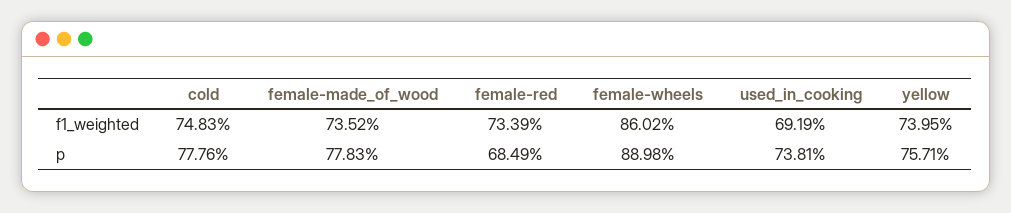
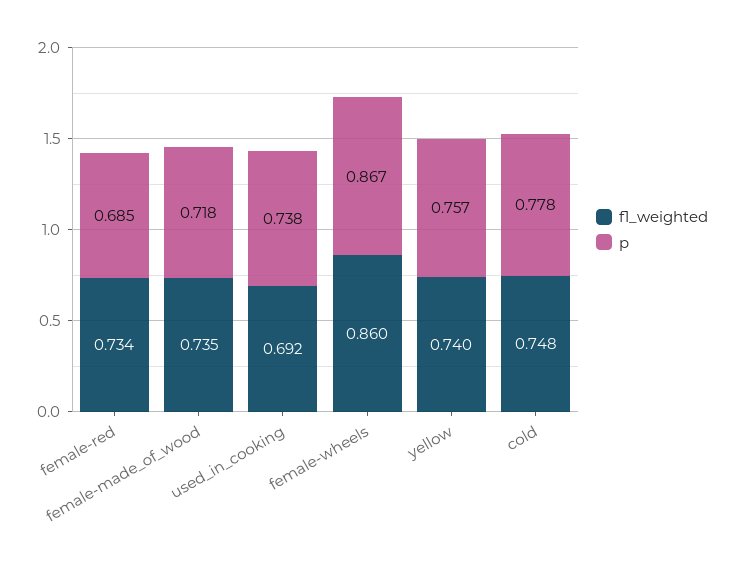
  {
    "f1_weighted": {
      "cold": 0.7483,
      "female-made_of_wood": 0.7352,
      "female-red": 0.7339,
      "female-wheels": 0.8602,
      "used_in_cooking": 0.6919,
      "yellow": 0.7395
    },
    "p": {
      "cold": 0.7776,
-     "female-made_of_wood": 0.7783,
+     "female-made_of_wood": 0.718,
      "female-red": 0.6849,
-     "female-wheels": 0.8898,
+     "female-wheels": 0.867,
      "used_in_cooking": 0.7381,
      "yellow": 0.7571
    }
  }

